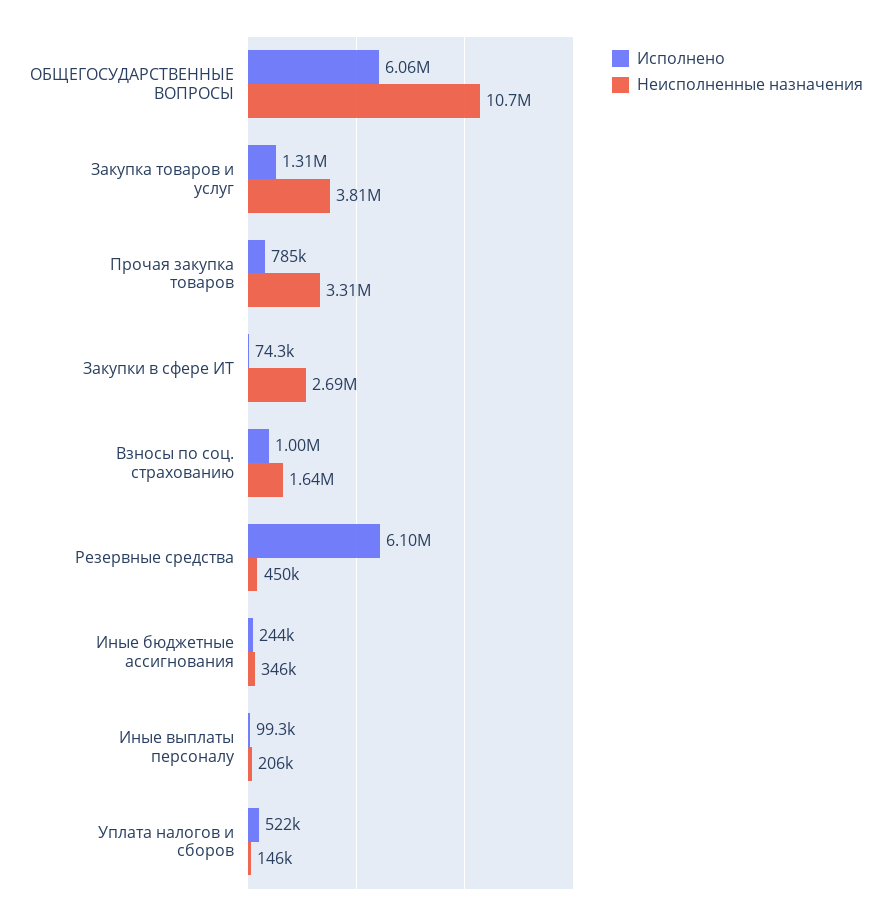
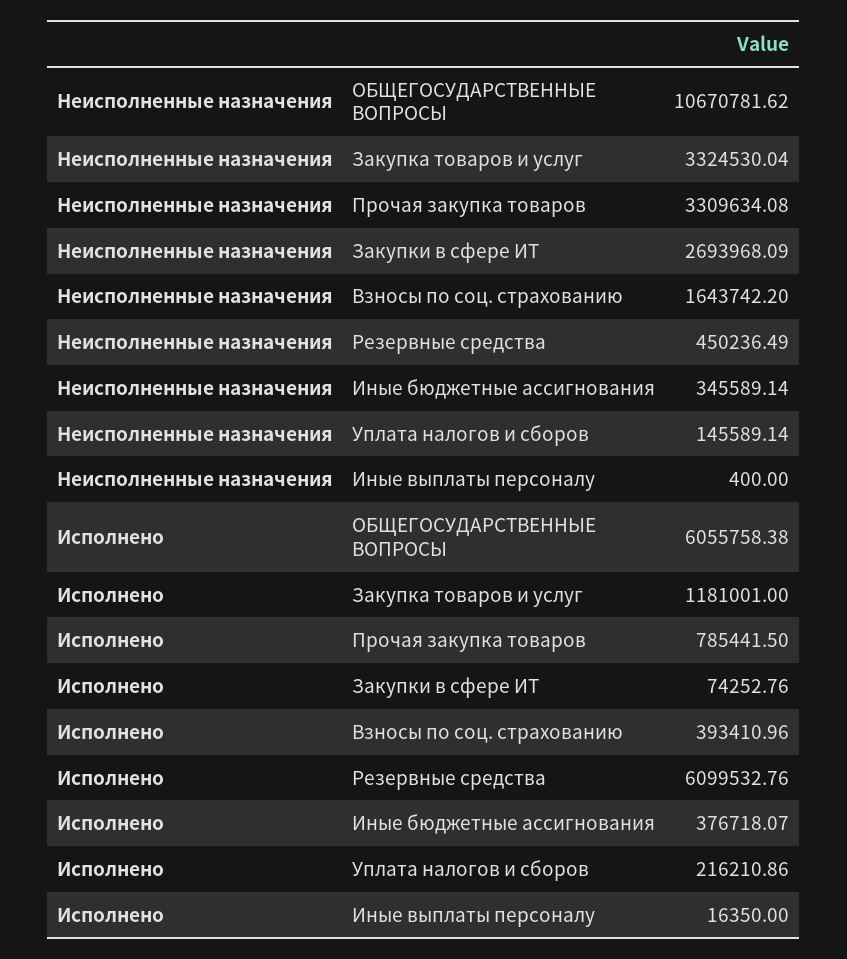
  {
    "Исполнено": {
      "ОБЩЕГОСУДАРСТВЕННЫЕ ВОПРОСЫ": 6055758.38,
-     "Закупка товаров и услуг": 1310000,
+     "Закупка товаров и услуг": 1181001,
      "Прочая закупка товаров": 785441.5,
      "Закупки в сфере ИТ": 74252.76,
-     "Взносы по соц. страхованию": 1000000,
+     "Взносы по соц. страхованию": 393410.96,
      "Резервные средства": 6099532.76,
-     "Иные бюджетные ассигнования": 244000,
+     "Иные бюджетные ассигнования": 376718.07,
-     "Иные выплаты персоналу": 99300,
+     "Иные выплаты персоналу": 16350,
-     "Уплата налогов и сборов": 522000
+     "Уплата налогов и сборов": 216210.86
    },
    "Неисполненные назначения": {
      "ОБЩЕГОСУДАРСТВЕННЫЕ ВОПРОСЫ": 10670781.62,
-     "Закупка товаров и услуг": 3810000,
+     "Закупка товаров и услуг": 3324530.04,
      "Прочая закупка товаров": 3309634.08,
      "Закупки в сфере ИТ": 2693968.09,
      "Взносы по соц. страхованию": 1643742.2,
      "Резервные средства": 450236.49,
      "Иные бюджетные ассигнования": 345589.14,
-     "Иные выплаты персоналу": 206000,
+     "Иные выплаты персоналу": 400,
      "Уплата налогов и сборов": 145589.14
    }
  }

